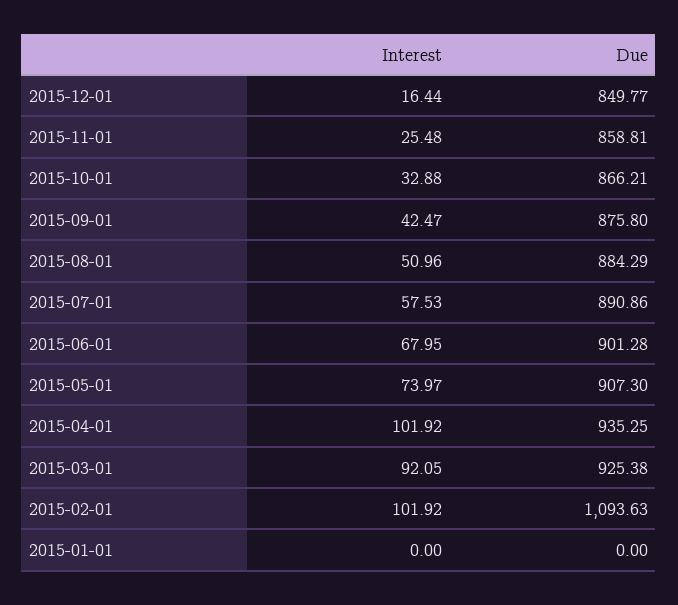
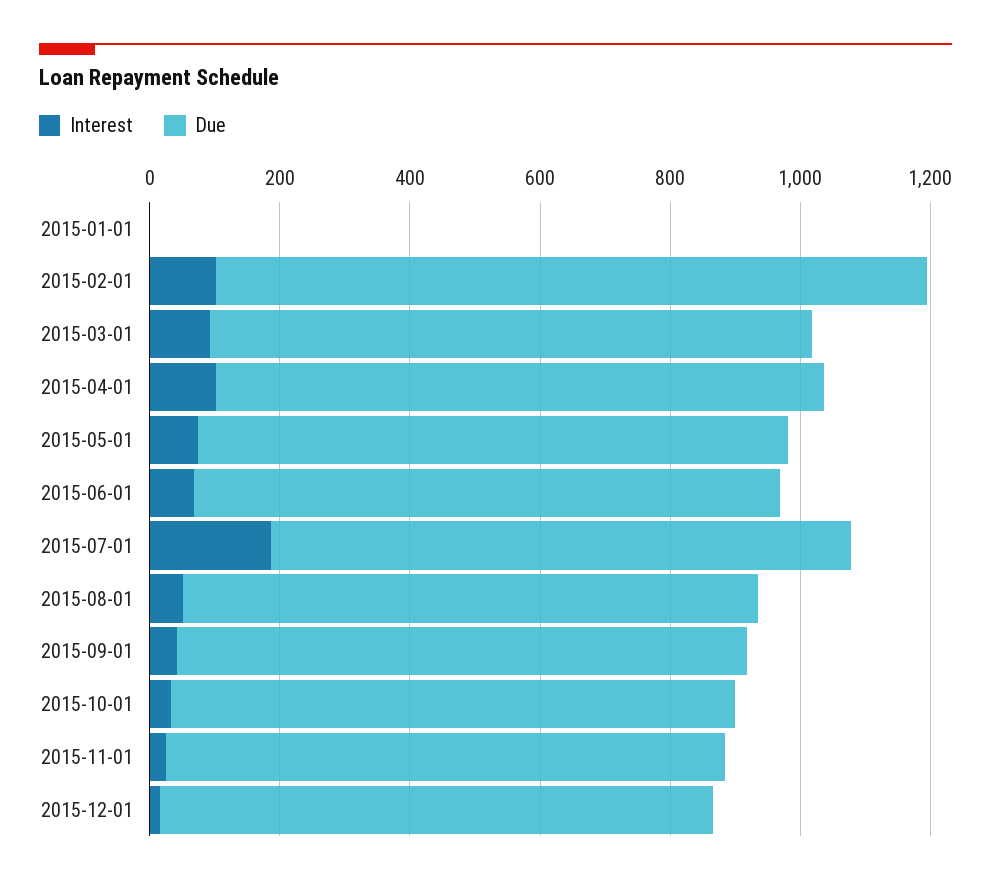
  {
    "Interest": {
      "2015-12-01": 16.44,
      "2015-11-01": 25.48,
      "2015-10-01": 32.88,
      "2015-09-01": 42.47,
      "2015-08-01": 50.96,
-     "2015-07-01": 57.53,
+     "2015-07-01": 200,
      "2015-06-01": 67.95,
      "2015-05-01": 73.97,
      "2015-04-01": 101.92,
      "2015-03-01": 92.05,
      "2015-02-01": 101.92,
      "2015-01-01": 0
    },
    "Due": {
      "2015-12-01": 849.77,
      "2015-11-01": 858.81,
      "2015-10-01": 866.21,
      "2015-09-01": 875.8,
      "2015-08-01": 884.29,
      "2015-07-01": 890.86,
      "2015-06-01": 901.28,
      "2015-05-01": 907.3,
      "2015-04-01": 935.25,
      "2015-03-01": 925.38,
      "2015-02-01": 1093.63,
      "2015-01-01": 0
    }
  }

